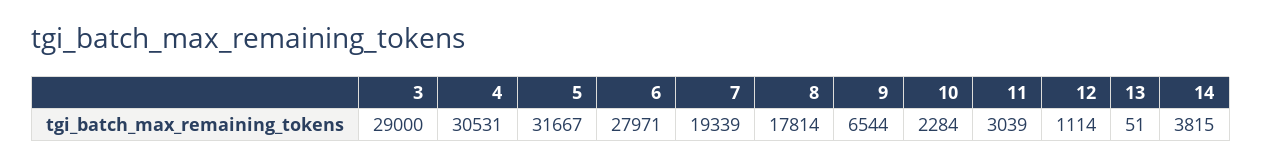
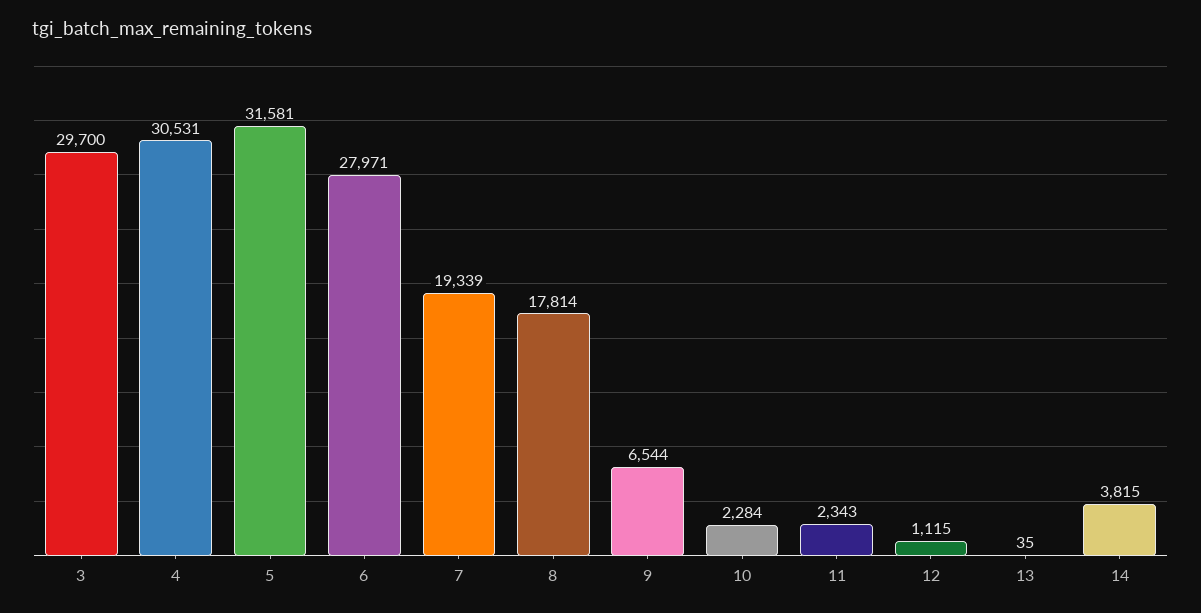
  {
-   "3": 29000,
+   "3": 29700,
    "4": 30531,
-   "5": 31667,
+   "5": 31581,
    "6": 27971,
    "7": 19339,
    "8": 17814,
    "9": 6544,
    "10": 2284,
-   "11": 3039,
+   "11": 2343,
-   "12": 1114,
+   "12": 1115,
-   "13": 51,
+   "13": 35,
    "14": 3815
  }

